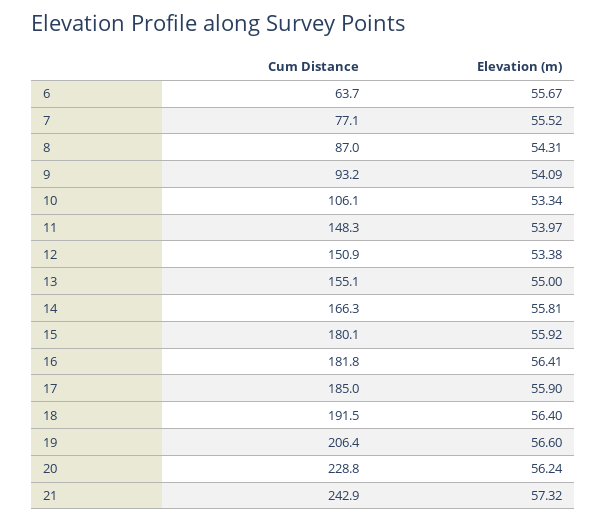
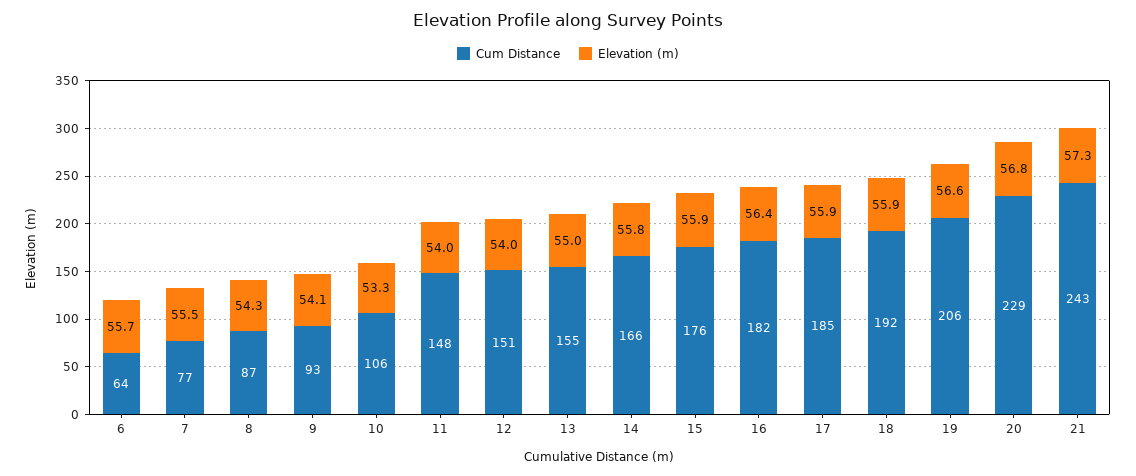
  {
    "Cum Distance": {
      "6": 63.7,
      "7": 77.1,
      "8": 87,
      "9": 93.2,
      "10": 106.1,
      "11": 148.3,
      "12": 150.9,
      "13": 155.1,
      "14": 166.3,
-     "15": 180.1,
+     "15": 176,
      "16": 181.8,
      "17": 185,
      "18": 191.5,
      "19": 206.4,
      "20": 228.8,
      "21": 242.9
    },
    "Elevation (m)": {
      "6": 55.67,
      "7": 55.52,
      "8": 54.31,
      "9": 54.09,
      "10": 53.34,
      "11": 53.97,
-     "12": 53.38,
+     "12": 54,
      "13": 55,
      "14": 55.81,
      "15": 55.92,
      "16": 56.41,
      "17": 55.9,
-     "18": 56.4,
+     "18": 55.9,
      "19": 56.6,
-     "20": 56.24,
+     "20": 56.8,
      "21": 57.32
    }
  }

